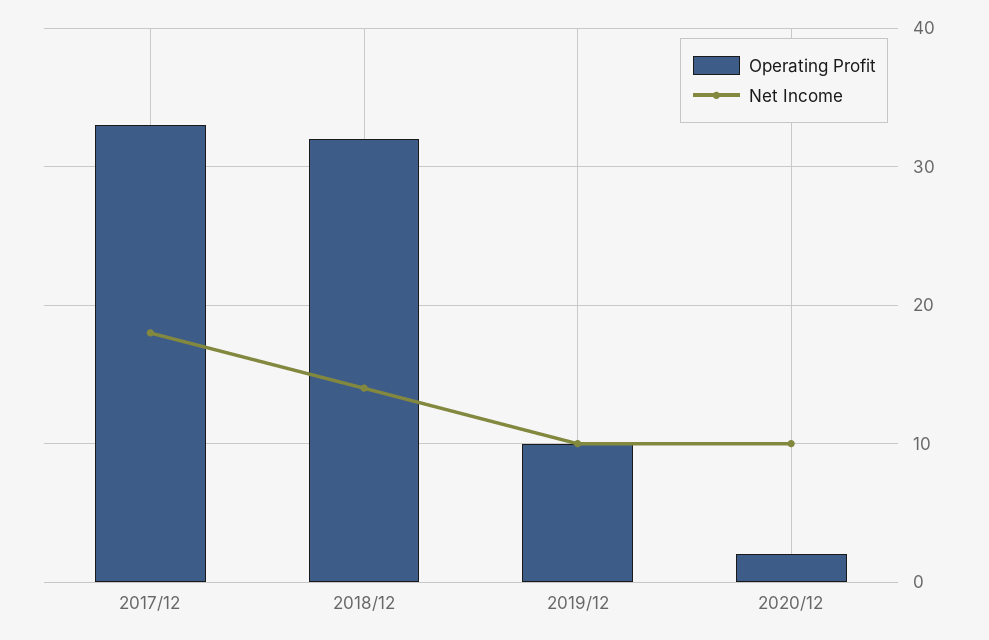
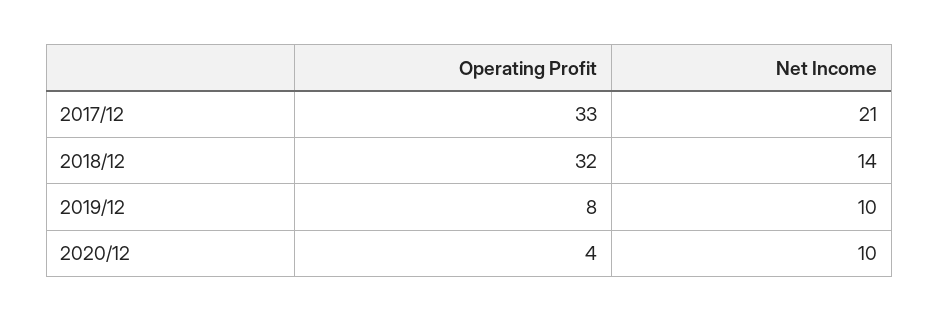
  {
    "Operating Profit": {
      "2017/12": 33,
      "2018/12": 32,
-     "2019/12": 10,
+     "2019/12": 8,
-     "2020/12": 2
+     "2020/12": 4
    },
    "Net Income": {
-     "2017/12": 18,
+     "2017/12": 21,
      "2018/12": 14,
      "2019/12": 10,
      "2020/12": 10
    }
  }

